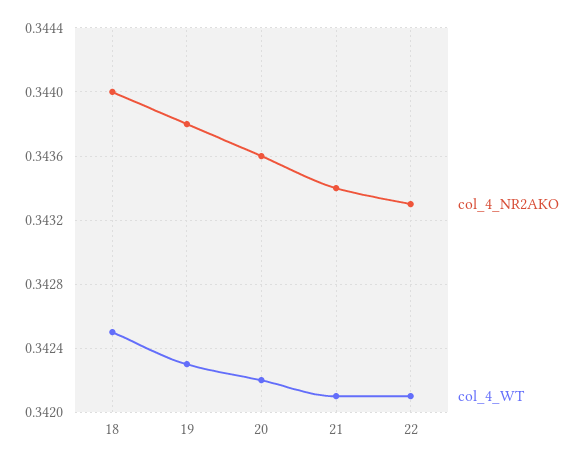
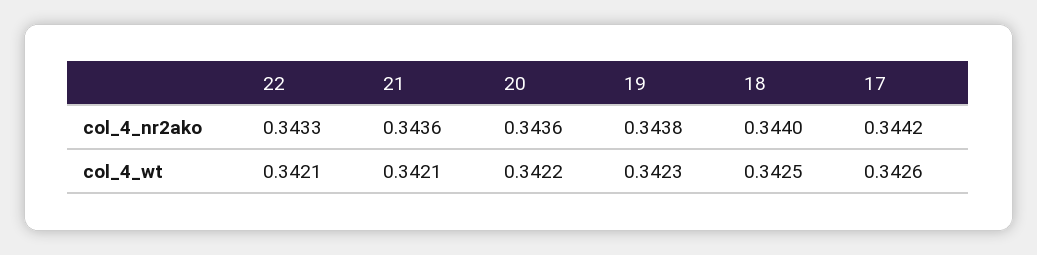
  {
    "col_4_NR2AKO": {
      "18": 0.344,
      "19": 0.3438,
      "20": 0.3436,
-     "21": 0.3434,
+     "21": 0.3436,
-     "22": 0.3433
+     "22": 0.3433,
+     "17": 0.3442
    },
    "col_4_WT": {
      "18": 0.3425,
      "19": 0.3423,
      "20": 0.3422,
      "21": 0.3421,
-     "22": 0.3421
+     "22": 0.3421,
+     "17": 0.3426
    }
  }

